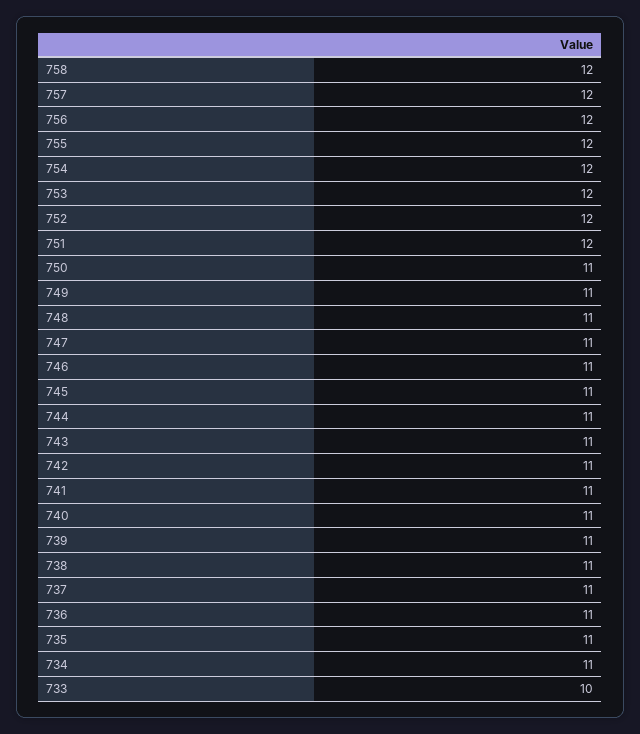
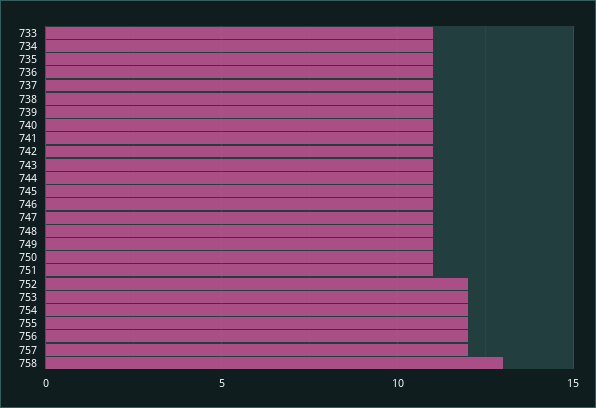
  {
-   "758": 12,
+   "758": 13,
    "757": 12,
    "756": 12,
    "755": 12,
    "754": 12,
    "753": 12,
    "752": 12,
-   "751": 12,
+   "751": 11,
    "750": 11,
    "749": 11,
    "748": 11,
    "747": 11,
    "746": 11,
    "745": 11,
    "744": 11,
    "743": 11,
    "742": 11,
    "741": 11,
    "740": 11,
    "739": 11,
    "738": 11,
    "737": 11,
    "736": 11,
    "735": 11,
    "734": 11,
-   "733": 10
+   "733": 11
  }

